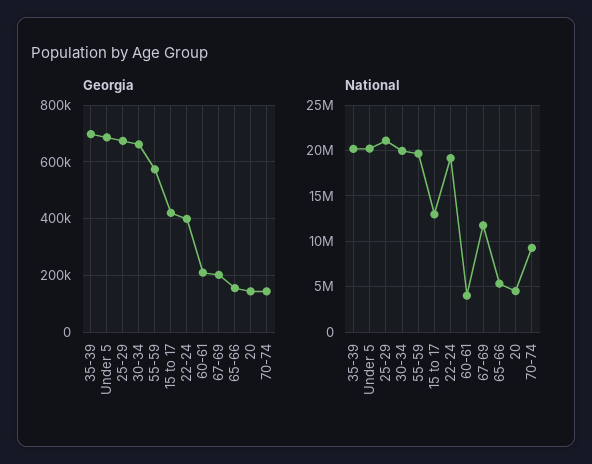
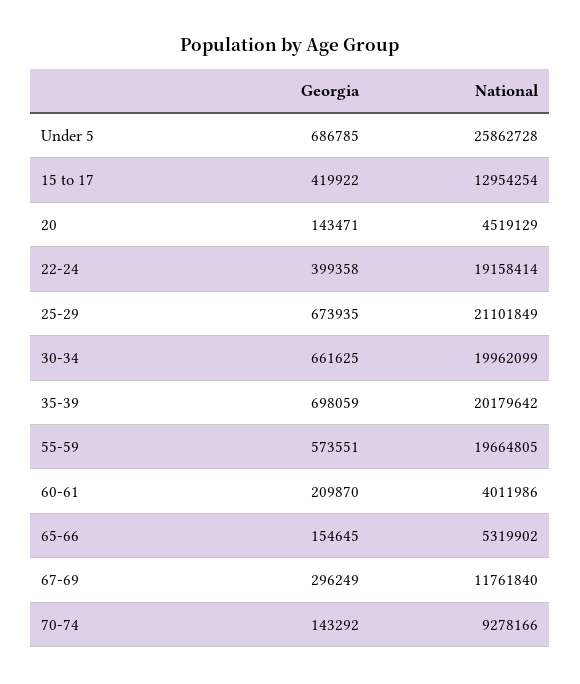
  {
    "Georgia": {
      "35-39": 698059,
      "Under 5": 686785,
      "25-29": 673935,
      "30-34": 661625,
      "55-59": 573551,
      "15 to 17": 419922,
      "22-24": 399358,
      "60-61": 209870,
-     "67-69": 200000,
+     "67-69": 296249,
      "65-66": 154645,
      "20": 143471,
      "70-74": 143292
    },
    "National": {
      "35-39": 20179642,
-     "Under 5": 20000000,
+     "Under 5": 25862728,
      "25-29": 21101849,
      "30-34": 19962099,
      "55-59": 19664805,
      "15 to 17": 12954254,
      "22-24": 19158414,
      "60-61": 4011986,
      "67-69": 11761840,
      "65-66": 5319902,
      "20": 4519129,
      "70-74": 9278166
    }
  }

